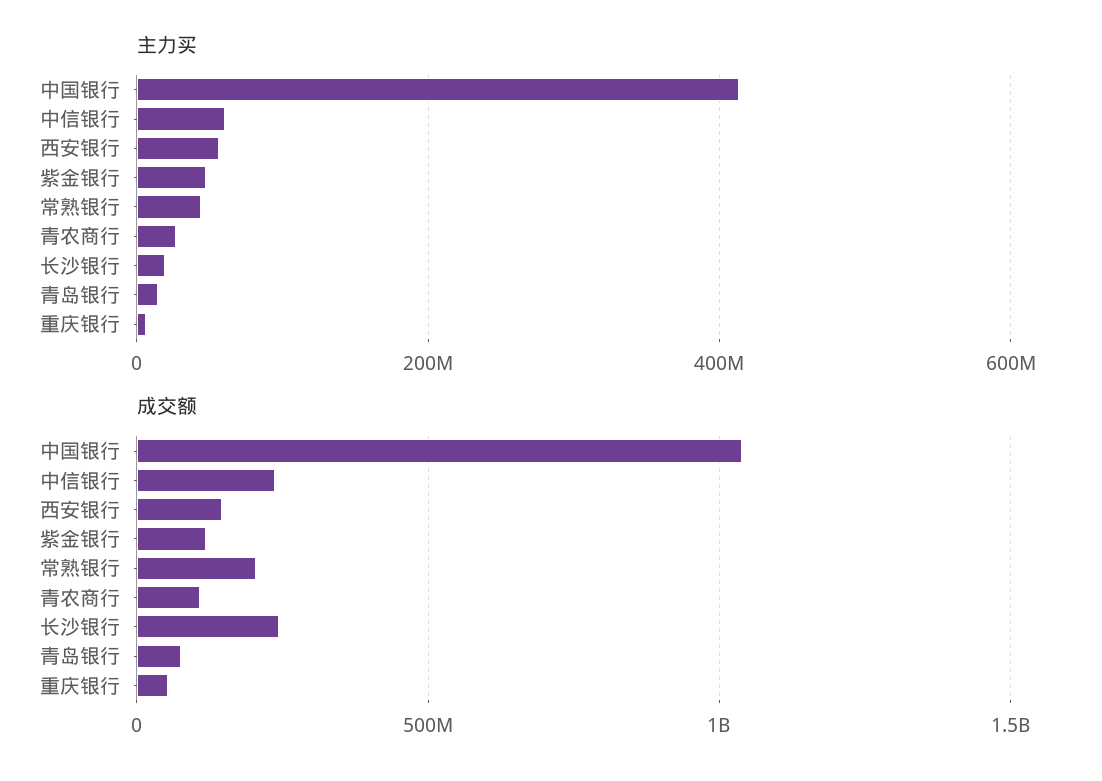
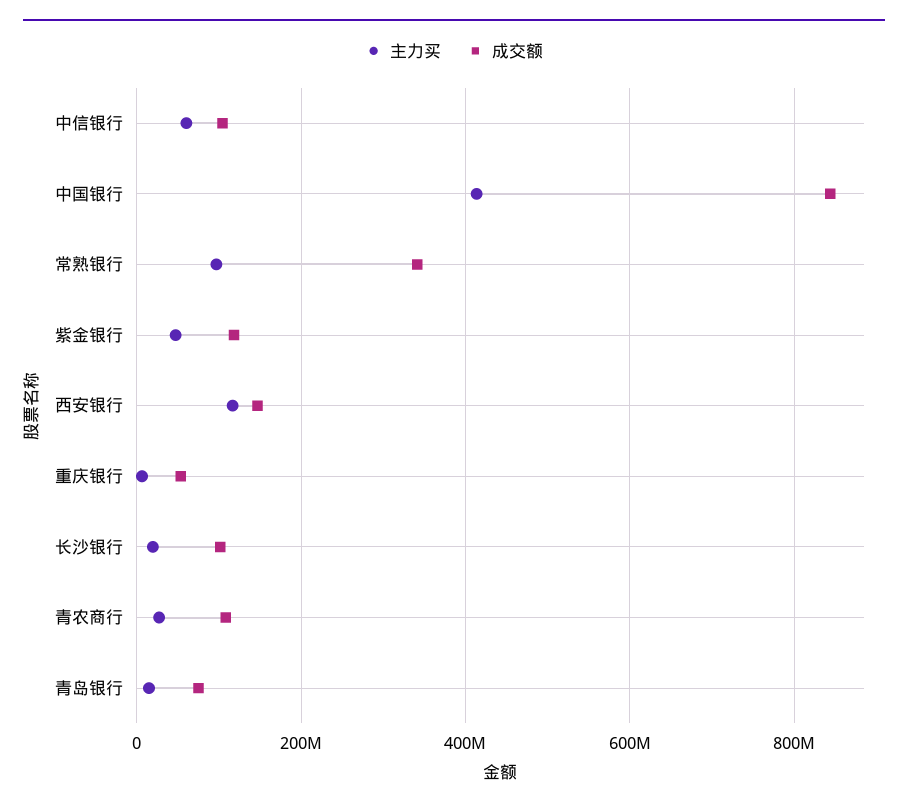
  {
    "主力买": {
      "中国银行": 420000000,
      "中信银行": 60000000,
-     "西安银行": 60000000,
+     "西安银行": 120000000,
      "紫金银行": 40000000,
-     "常熟银行": 40000000,
+     "常熟银行": 100000000,
      "青农商行": 20000000,
      "长沙银行": 20000000,
      "青岛银行": 20000000,
      "重庆银行": 0
    },
    "成交额": {
-     "中国银行": 1050000000,
+     "中国银行": 840000000,
-     "中信银行": 250000000,
+     "中信银行": 100000000,
      "西安银行": 140000000,
      "紫金银行": 120000000,
-     "常熟银行": 200000000,
+     "常熟银行": 340000000,
      "青农商行": 100000000,
-     "长沙银行": 250000000,
+     "长沙银行": 100000000,
      "青岛银行": 80000000,
      "重庆银行": 60000000
    }
  }

